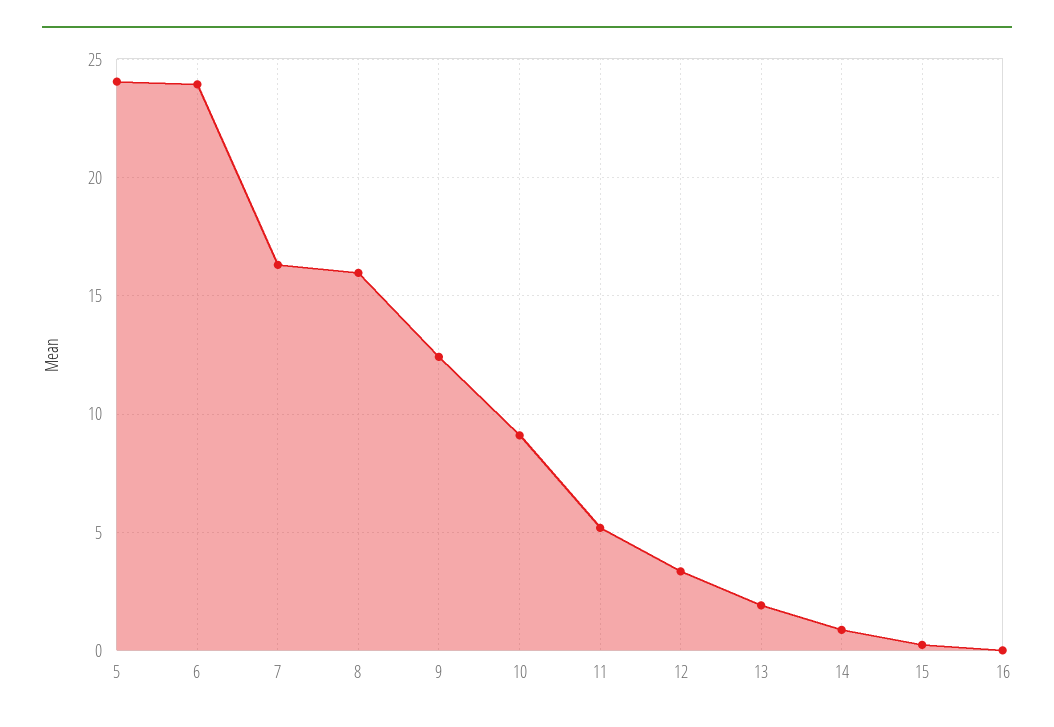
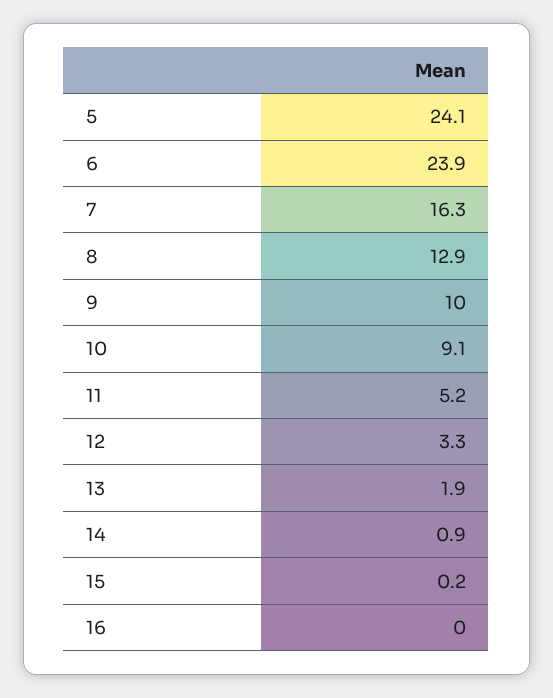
  {
    "5": 24.1,
    "6": 23.9,
    "7": 16.3,
-   "8": 16,
+   "8": 12.9,
-   "9": 12.5,
+   "9": 10,
    "10": 9.1,
    "11": 5.2,
    "12": 3.3,
    "13": 1.9,
    "14": 0.9,
    "15": 0.2,
    "16": 0
  }

